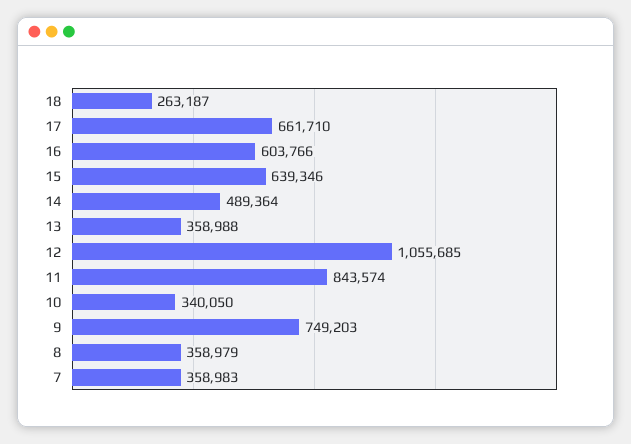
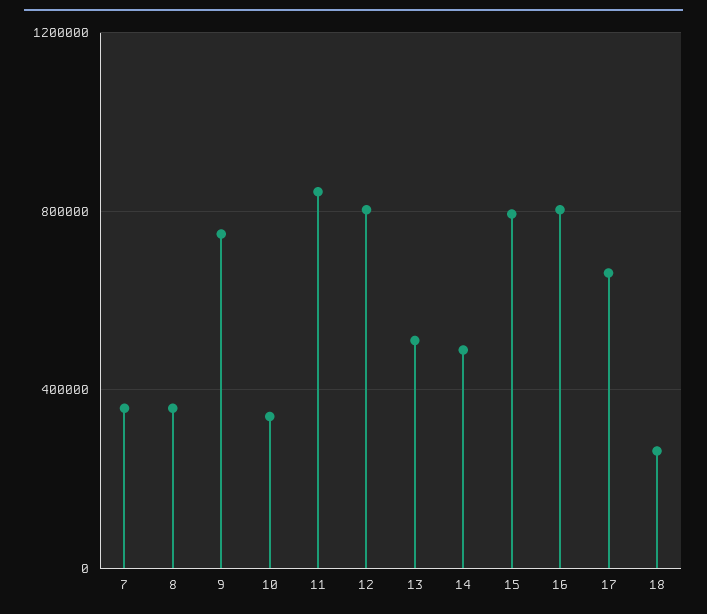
  {
    "18": 263187,
    "17": 661710,
-   "16": 603766,
+   "16": 800000,
-   "15": 639346,
+   "15": 800000,
    "14": 489364,
-   "13": 358988,
+   "13": 500000,
-   "12": 1055685,
+   "12": 800000,
    "11": 843574,
    "10": 340050,
    "9": 749203,
    "8": 358979,
    "7": 358983
  }

